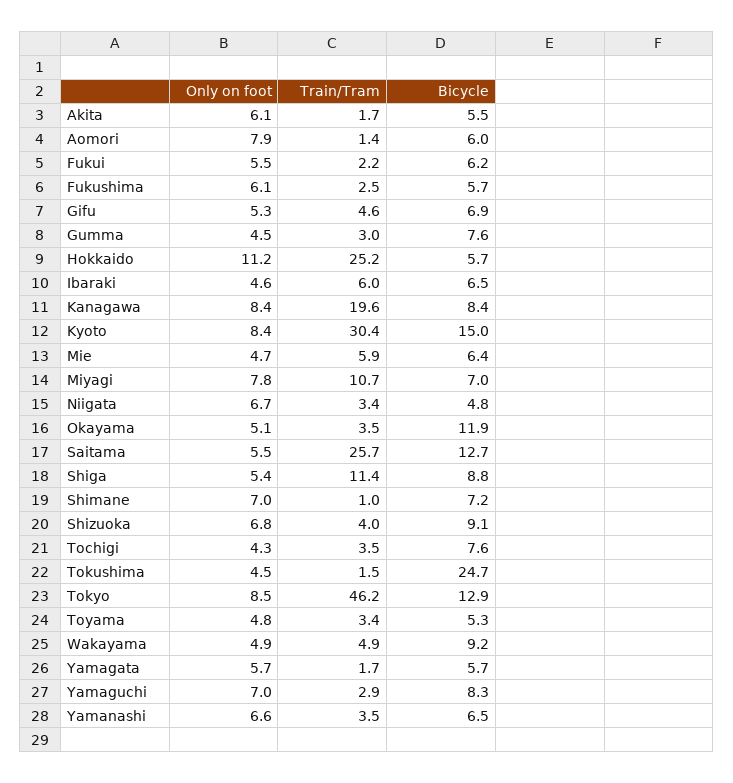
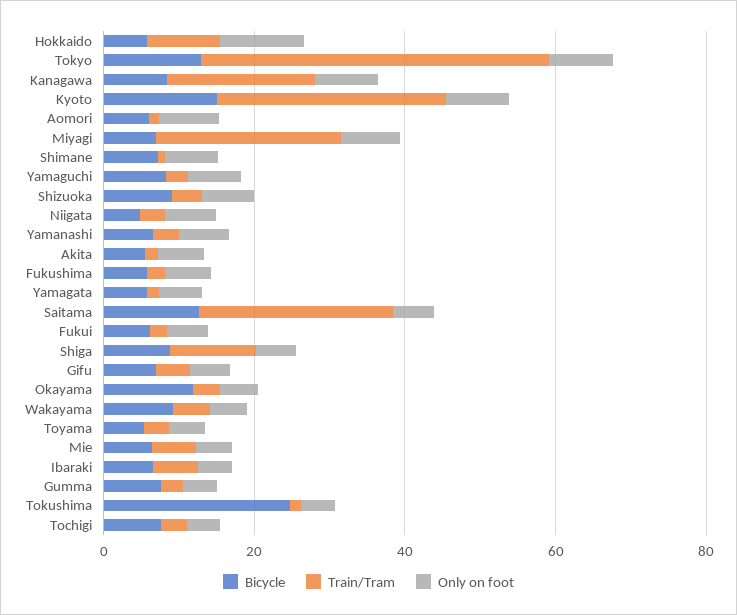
  {
    "Only on foot": {
      "Akita": 6.1,
      "Aomori": 7.9,
      "Fukui": 5.5,
      "Fukushima": 6.1,
      "Gifu": 5.3,
      "Gumma": 4.5,
      "Hokkaido": 11.2,
      "Ibaraki": 4.6,
      "Kanagawa": 8.4,
      "Kyoto": 8.4,
      "Mie": 4.7,
      "Miyagi": 7.8,
      "Niigata": 6.7,
      "Okayama": 5.1,
      "Saitama": 5.5,
      "Shiga": 5.4,
      "Shimane": 7,
      "Shizuoka": 6.8,
      "Tochigi": 4.3,
      "Tokushima": 4.5,
      "Tokyo": 8.5,
      "Toyama": 4.8,
      "Wakayama": 4.9,
      "Yamagata": 5.7,
      "Yamaguchi": 7,
      "Yamanashi": 6.6
    },
    "Train/Tram": {
      "Akita": 1.7,
      "Aomori": 1.4,
      "Fukui": 2.2,
      "Fukushima": 2.5,
      "Gifu": 4.6,
      "Gumma": 3,
-     "Hokkaido": 25.2,
+     "Hokkaido": 10,
      "Ibaraki": 6,
      "Kanagawa": 19.6,
      "Kyoto": 30.4,
      "Mie": 5.9,
-     "Miyagi": 10.7,
+     "Miyagi": 25,
      "Niigata": 3.4,
      "Okayama": 3.5,
      "Saitama": 25.7,
      "Shiga": 11.4,
      "Shimane": 1,
      "Shizuoka": 4,
      "Tochigi": 3.5,
      "Tokushima": 1.5,
      "Tokyo": 46.2,
      "Toyama": 3.4,
      "Wakayama": 4.9,
      "Yamagata": 1.7,
      "Yamaguchi": 2.9,
      "Yamanashi": 3.5
    },
    "Bicycle": {
      "Akita": 5.5,
      "Aomori": 6,
      "Fukui": 6.2,
      "Fukushima": 5.7,
      "Gifu": 6.9,
      "Gumma": 7.6,
      "Hokkaido": 5.7,
      "Ibaraki": 6.5,
      "Kanagawa": 8.4,
      "Kyoto": 15,
      "Mie": 6.4,
      "Miyagi": 7,
      "Niigata": 4.8,
      "Okayama": 11.9,
      "Saitama": 12.7,
      "Shiga": 8.8,
      "Shimane": 7.2,
      "Shizuoka": 9.1,
      "Tochigi": 7.6,
      "Tokushima": 24.7,
      "Tokyo": 12.9,
      "Toyama": 5.3,
      "Wakayama": 9.2,
      "Yamagata": 5.7,
      "Yamaguchi": 8.3,
      "Yamanashi": 6.5
    }
  }

